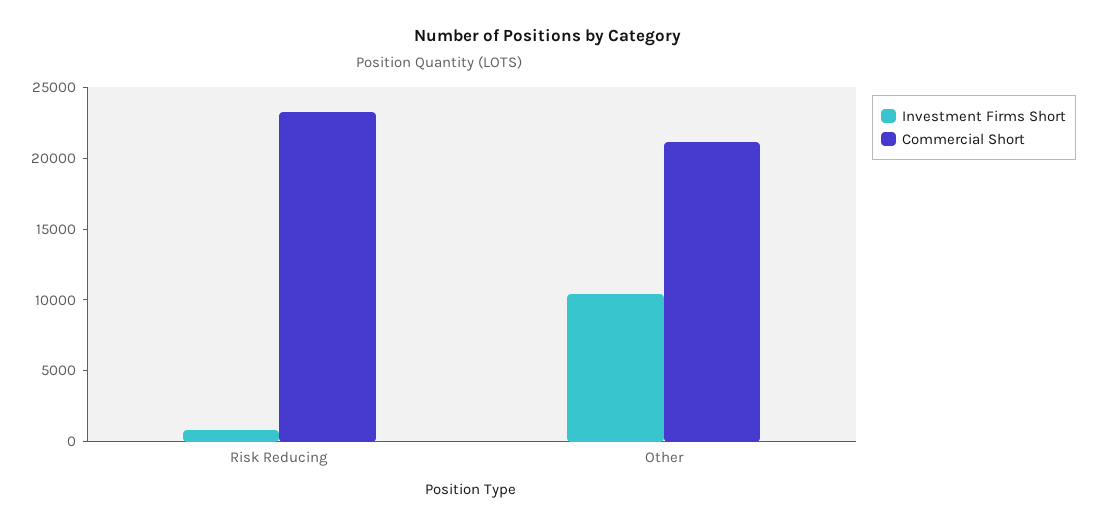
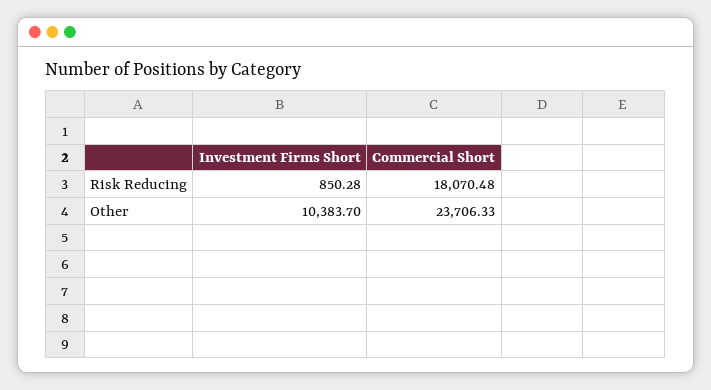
  {
    "Investment Firms Short": {
      "Risk Reducing": 850.28,
      "Other": 10383.7
    },
    "Commercial Short": {
-     "Risk Reducing": 23000,
+     "Risk Reducing": 18070.48,
-     "Other": 21000
+     "Other": 23706.33
    }
  }

